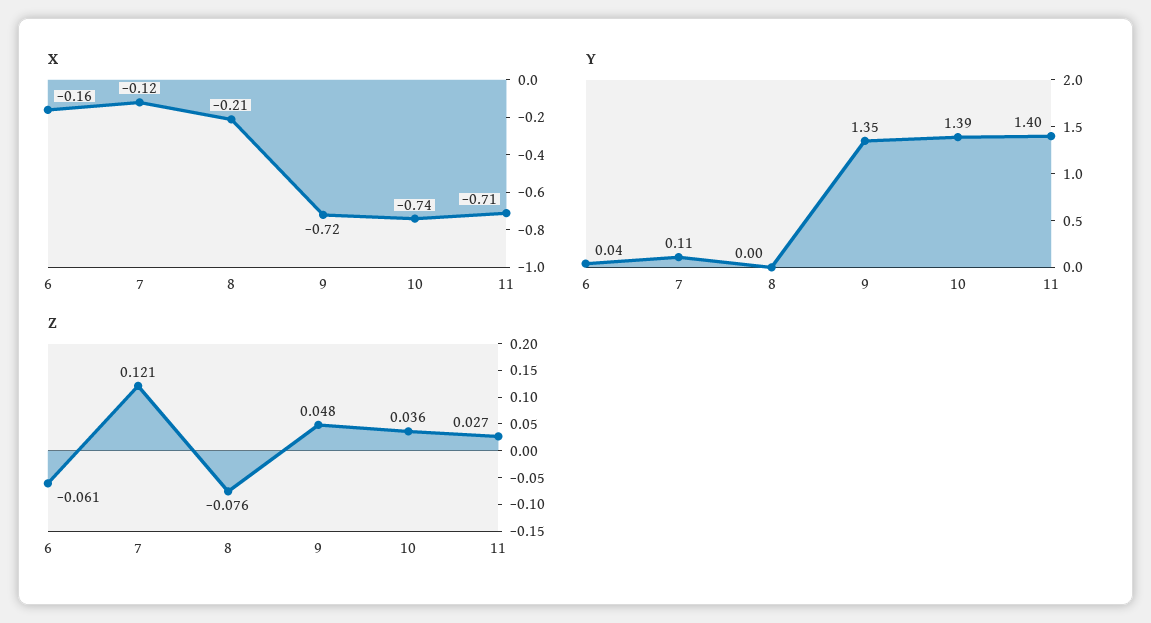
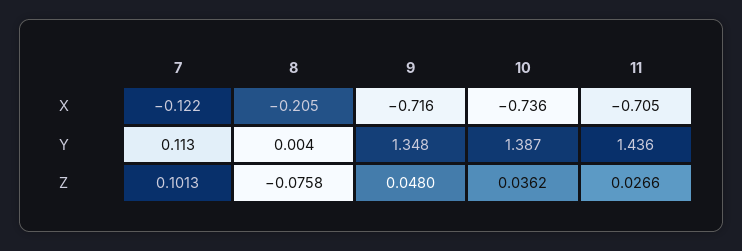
  {
    "X": {
-     "6": -0.16,
      "7": -0.122,
      "8": -0.205,
      "9": -0.716,
      "10": -0.736,
      "11": -0.705
    },
    "Y": {
-     "6": 0.04,
      "7": 0.113,
      "8": 0.004,
      "9": 1.348,
      "10": 1.387,
-     "11": 1.4
+     "11": 1.436
    },
    "Z": {
-     "6": -0.061,
-     "7": 0.121,
+     "7": 0.1013,
      "8": -0.0758,
      "9": 0.048,
      "10": 0.0362,
      "11": 0.0266
    }
  }

